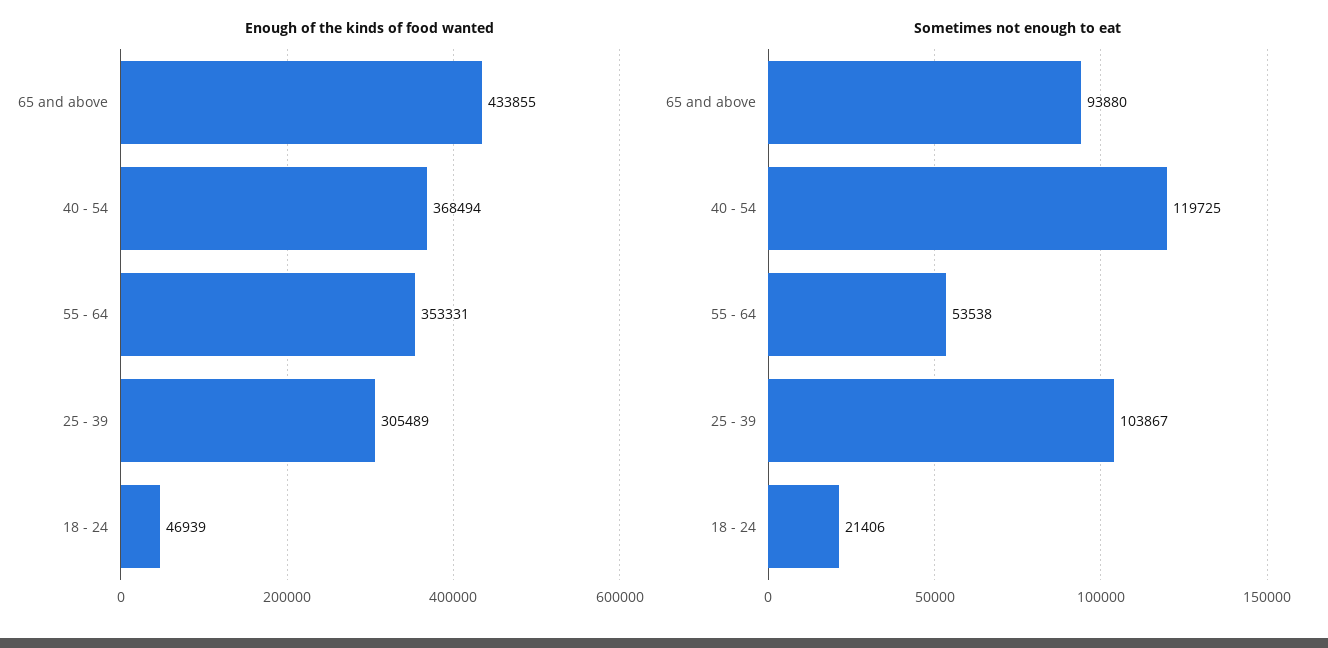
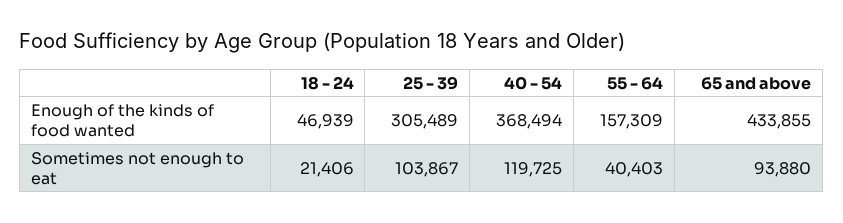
  {
    "Enough of the kinds of food wanted": {
      "65 and above": 433855,
      "40 - 54": 368494,
-     "55 - 64": 353331,
+     "55 - 64": 157309,
      "25 - 39": 305489,
      "18 - 24": 46939
    },
    "Sometimes not enough to eat": {
      "65 and above": 93880,
      "40 - 54": 119725,
-     "55 - 64": 53538,
+     "55 - 64": 40403,
      "25 - 39": 103867,
      "18 - 24": 21406
    }
  }

